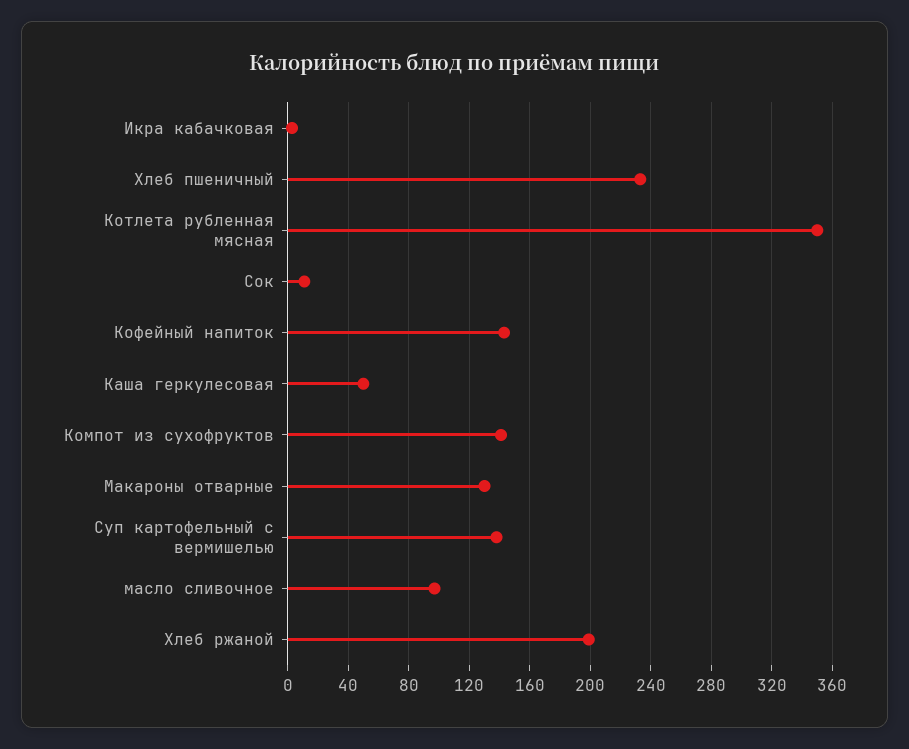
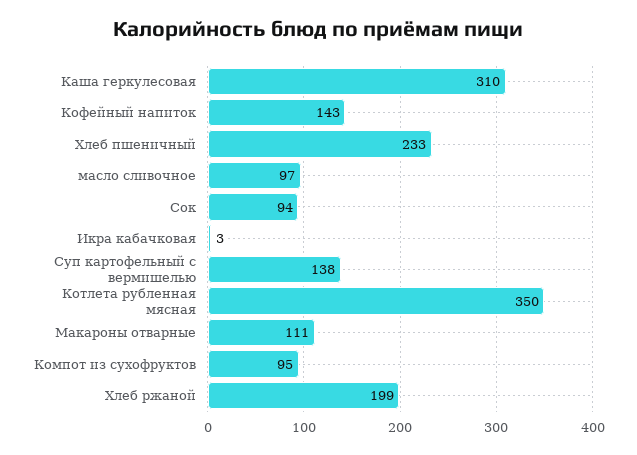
  {
    "Икра кабачковая": 3,
    "Хлеб пшеничный": 233,
    "Котлета рубленная мясная": 350,
-   "Сок": 10,
+   "Сок": 94,
    "Кофейный напиток": 143,
-   "Каша геркулесовая": 50,
+   "Каша геркулесовая": 310,
-   "Компот из сухофруктов": 140,
+   "Компот из сухофруктов": 95,
-   "Макароны отварные": 130,
+   "Макароны отварные": 111,
    "Суп картофельный с вермишелью": 138,
    "масло сливочное": 97,
    "Хлеб ржаной": 199
  }

